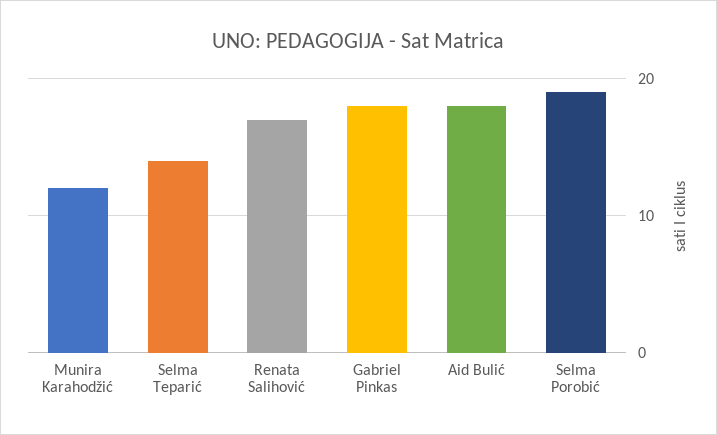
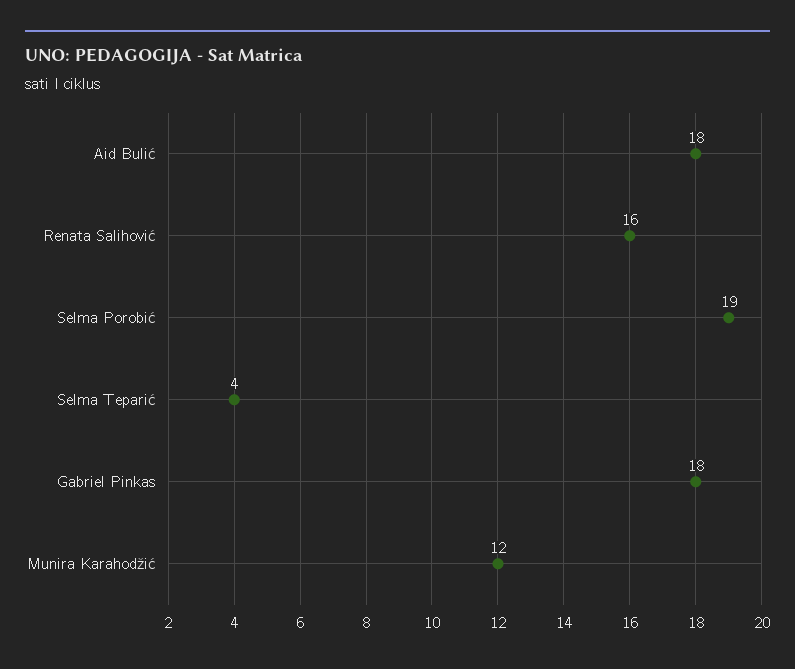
  {
    "Munira Karahodžić": 12,
-   "Selma Teparić": 14,
+   "Selma Teparić": 4,
-   "Renata Salihović": 17,
+   "Renata Salihović": 16,
    "Gabriel Pinkas": 18,
    "Aid Bulić": 18,
    "Selma Porobić": 19
  }

